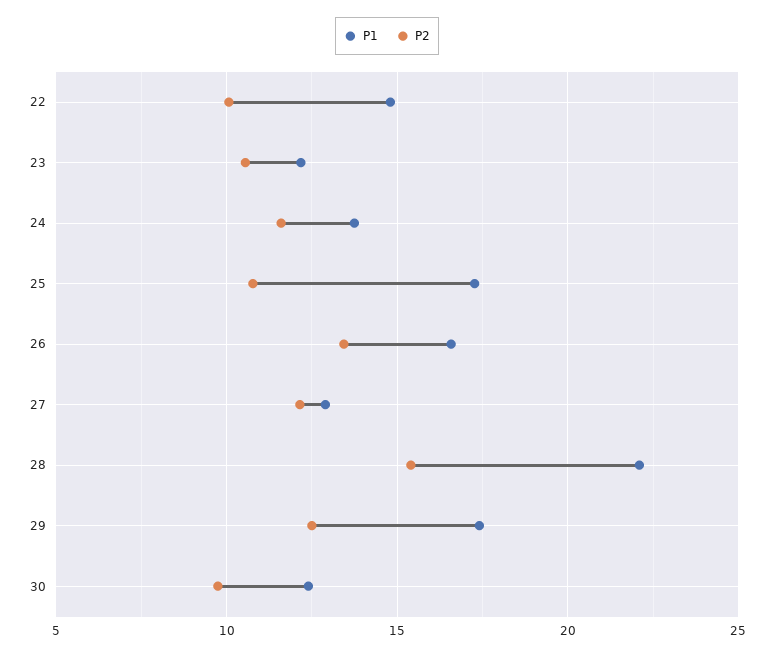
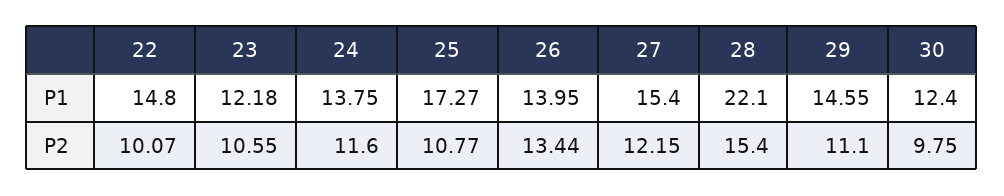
  {
    "P1": {
      "22": 14.8,
      "23": 12.18,
      "24": 13.75,
      "25": 17.27,
-     "26": 16.5,
+     "26": 13.95,
-     "27": 13,
+     "27": 15.4,
      "28": 22.1,
-     "29": 17.5,
+     "29": 14.55,
      "30": 12.4
    },
    "P2": {
      "22": 10.07,
      "23": 10.55,
      "24": 11.6,
      "25": 10.77,
      "26": 13.44,
      "27": 12.15,
      "28": 15.4,
-     "29": 12.5,
+     "29": 11.1,
      "30": 9.75
    }
  }

